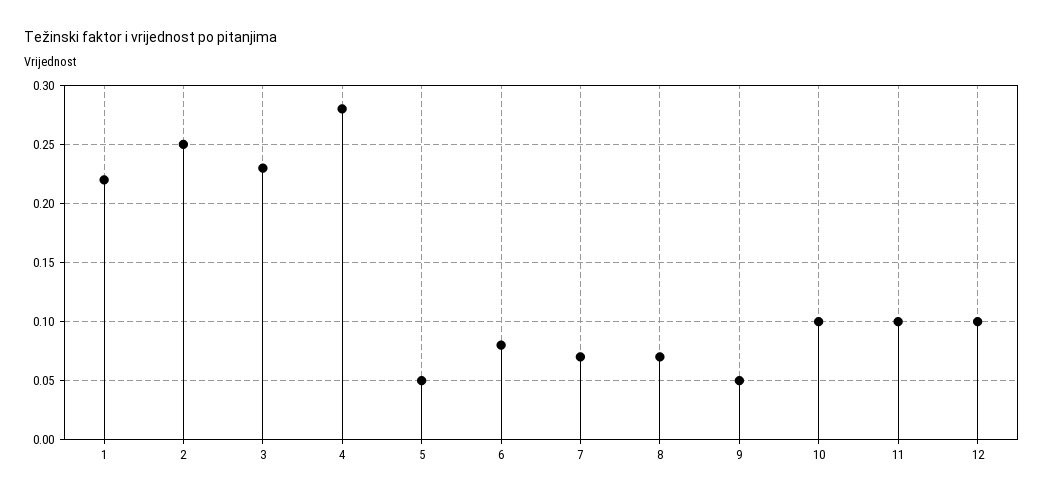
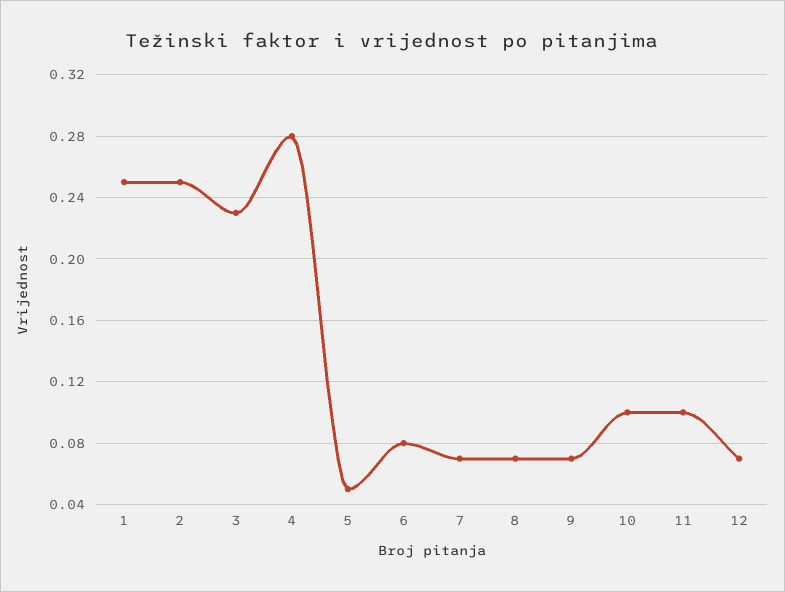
  {
-   "1": 0.22,
+   "1": 0.25,
    "2": 0.25,
    "3": 0.23,
    "4": 0.28,
    "5": 0.05,
    "6": 0.08,
    "7": 0.07,
    "8": 0.07,
-   "9": 0.05,
+   "9": 0.07,
    "10": 0.1,
    "11": 0.1,
-   "12": 0.1
+   "12": 0.07
  }

